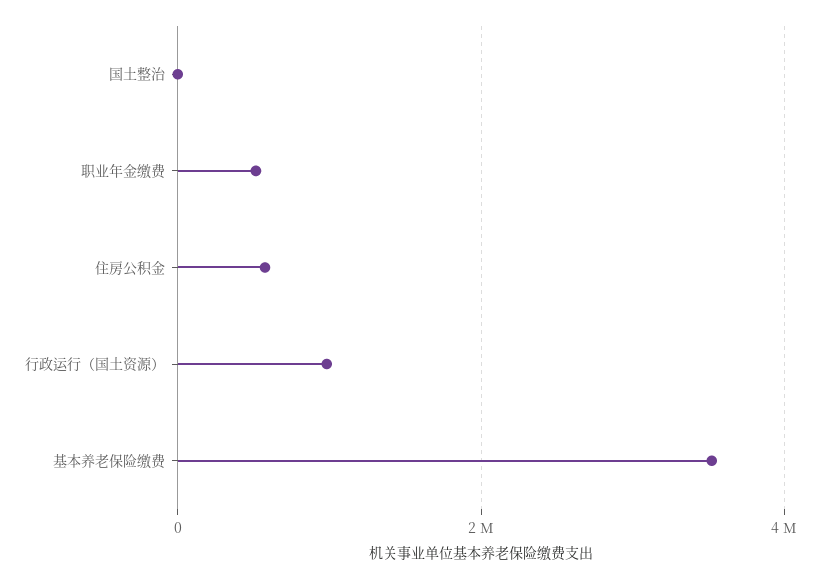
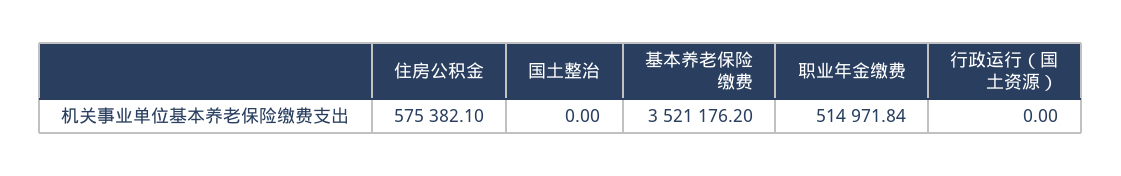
  {
    "国土整治": 0,
    "职业年金缴费": 514971.84,
    "住房公积金": 575382.1,
-   "行政运行（国土资源）": 1000000,
+   "行政运行（国土资源）": 0,
    "基本养老保险缴费": 3521176.2
  }

